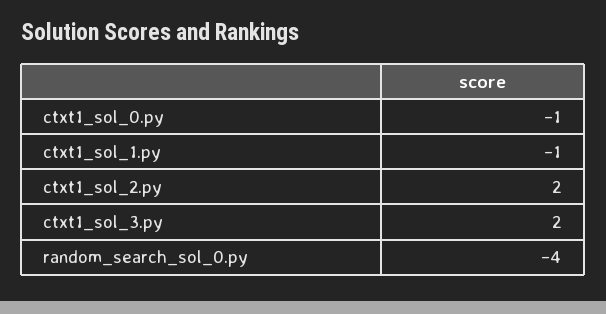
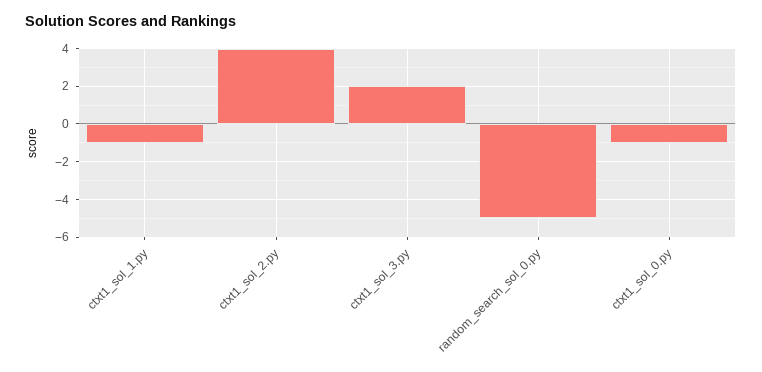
  {
    "ctxt1_sol_0.py": -1,
    "ctxt1_sol_1.py": -1,
-   "ctxt1_sol_2.py": 2,
+   "ctxt1_sol_2.py": 4,
    "ctxt1_sol_3.py": 2,
-   "random_search_sol_0.py": -4
+   "random_search_sol_0.py": -5
  }

